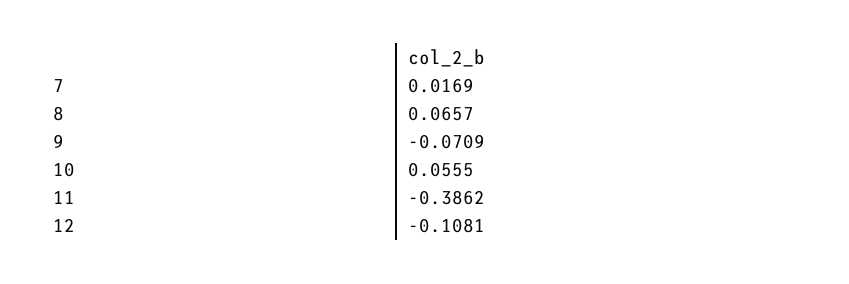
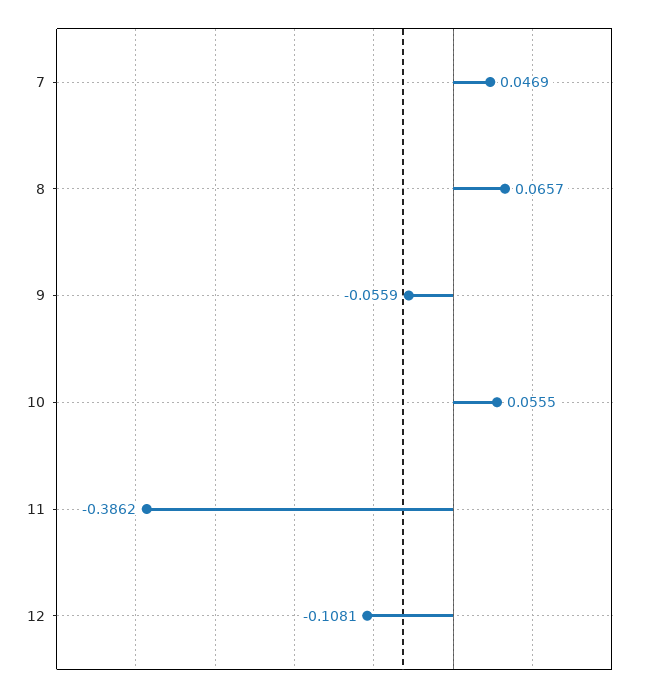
  {
-   "7": 0.0169,
+   "7": 0.0469,
    "8": 0.0657,
-   "9": -0.0709,
+   "9": -0.0559,
    "10": 0.0555,
    "11": -0.3862,
    "12": -0.1081
  }

